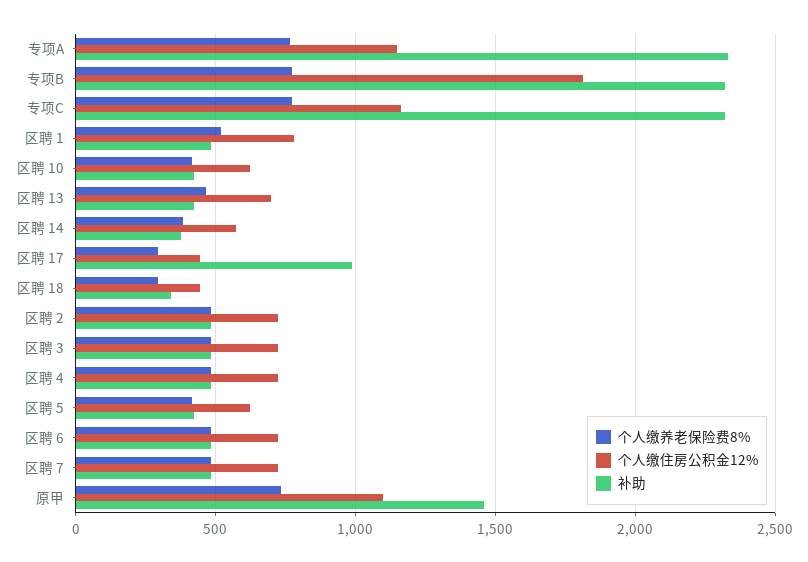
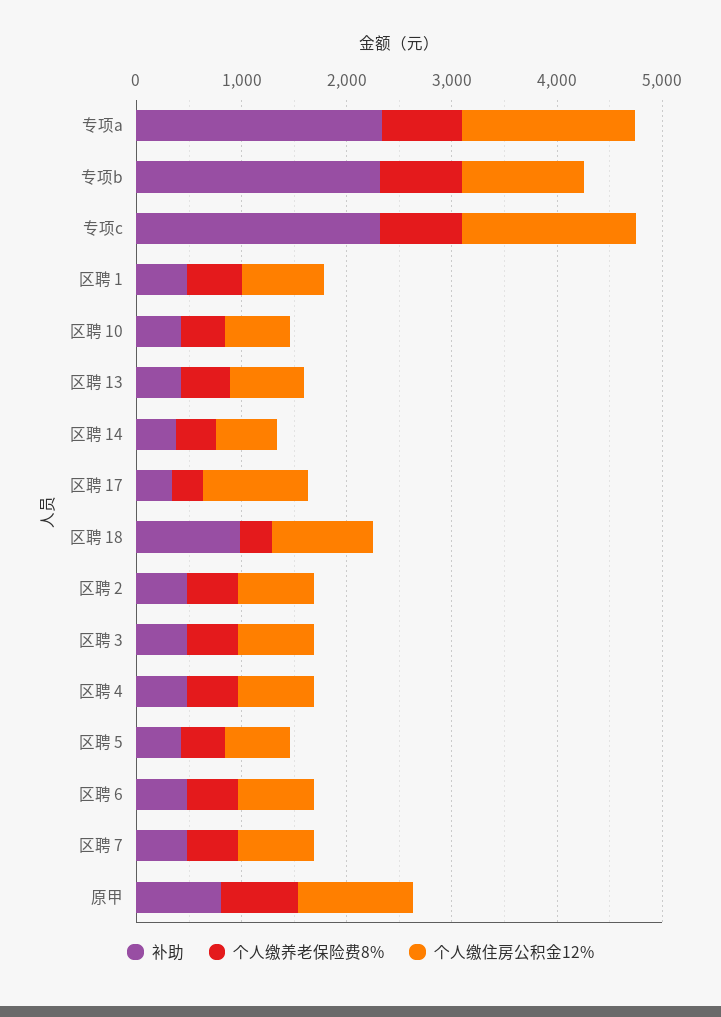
  {
    "个人缴养老保险费8%": {
      "专项A": 750,
      "专项B": 750,
      "专项C": 750,
      "区聘 1": 500,
      "区聘 10": 400,
      "区聘 13": 450,
      "区聘 14": 400,
      "区聘 17": 300,
      "区聘 18": 300,
      "区聘 2": 500,
      "区聘 3": 500,
      "区聘 4": 500,
      "区聘 5": 400,
      "区聘 6": 500,
      "区聘 7": 500,
      "原甲": 750
    },
    "个人缴住房公积金12%": {
-     "专项A": 1150,
+     "专项A": 1600,
-     "专项B": 1800,
+     "专项B": 1200,
-     "专项C": 1150,
+     "专项C": 1600,
      "区聘 1": 800,
      "区聘 10": 600,
      "区聘 13": 700,
      "区聘 14": 600,
-     "区聘 17": 450,
+     "区聘 17": 1000,
-     "区聘 18": 450,
+     "区聘 18": 1000,
      "区聘 2": 700,
      "区聘 3": 700,
      "区聘 4": 700,
      "区聘 5": 600,
      "区聘 6": 700,
      "区聘 7": 700,
      "原甲": 1100
    },
    "补助": {
      "专项A": 2350,
      "专项B": 2300,
      "专项C": 2300,
      "区聘 1": 500,
      "区聘 10": 450,
      "区聘 13": 450,
      "区聘 14": 400,
-     "区聘 17": 1000,
+     "区聘 17": 400,
-     "区聘 18": 350,
+     "区聘 18": 1000,
      "区聘 2": 500,
      "区聘 3": 500,
      "区聘 4": 500,
      "区聘 5": 450,
      "区聘 6": 500,
      "区聘 7": 500,
-     "原甲": 1450
+     "原甲": 800
    }
  }

